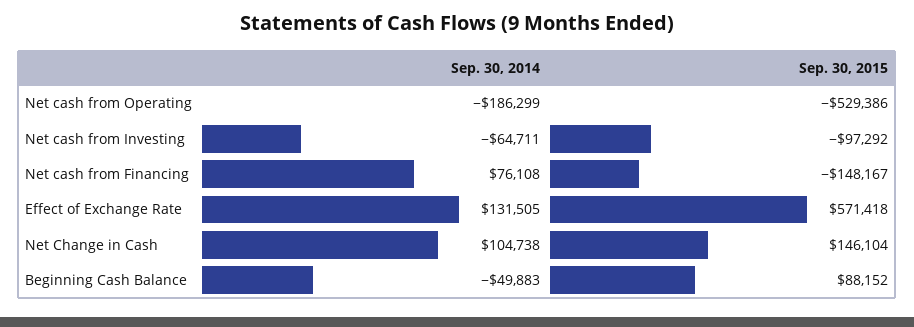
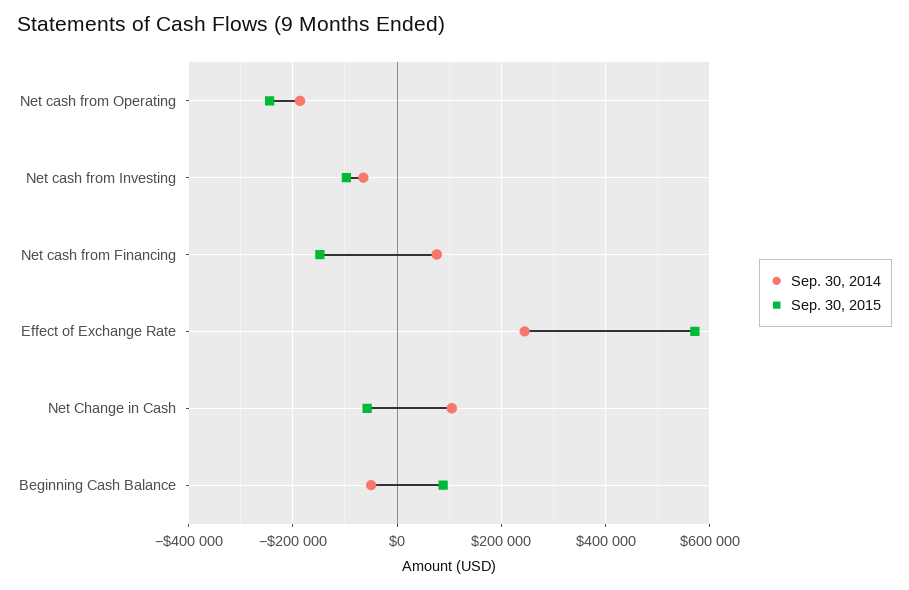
  {
    "Sep. 30, 2014": {
      "Net cash from Operating": -186299,
      "Net cash from Investing": -64711,
      "Net cash from Financing": 76108,
-     "Effect of Exchange Rate": 131505,
+     "Effect of Exchange Rate": 240000,
      "Net Change in Cash": 104738,
      "Beginning Cash Balance": -49883
    },
    "Sep. 30, 2015": {
-     "Net cash from Operating": -529386,
+     "Net cash from Operating": -240000,
      "Net cash from Investing": -97292,
      "Net cash from Financing": -148167,
      "Effect of Exchange Rate": 571418,
-     "Net Change in Cash": 146104,
+     "Net Change in Cash": -60000,
      "Beginning Cash Balance": 88152
    }
  }

